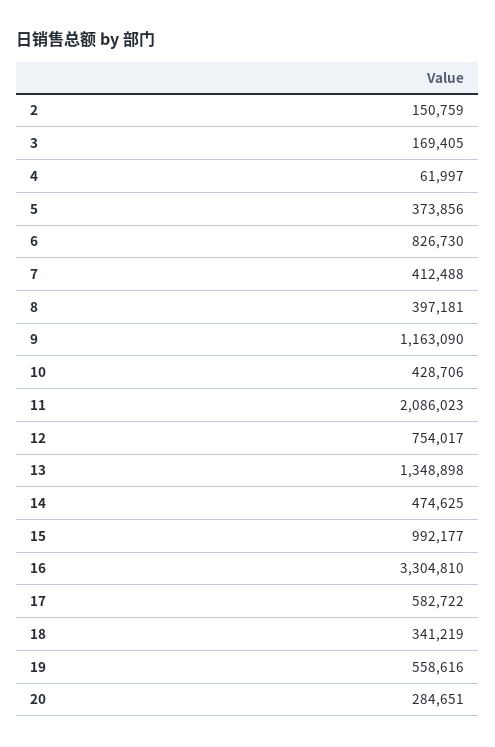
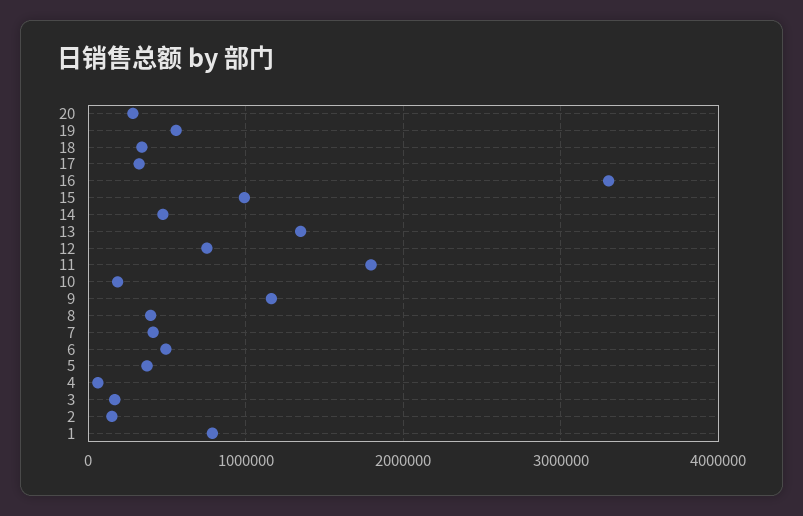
  {
    "2": 150759,
    "3": 169405,
    "4": 61997,
    "5": 373856,
-   "6": 826730,
+   "6": 500000,
    "7": 412488,
    "8": 397181,
    "9": 1163090,
-   "10": 428706,
+   "10": 200000,
-   "11": 2086023,
+   "11": 1800000,
    "12": 754017,
    "13": 1348898,
    "14": 474625,
    "15": 992177,
    "16": 3304810,
-   "17": 582722,
+   "17": 300000,
    "18": 341219,
    "19": 558616,
-   "20": 284651
+   "20": 284651,
+   "1": 800000
  }

